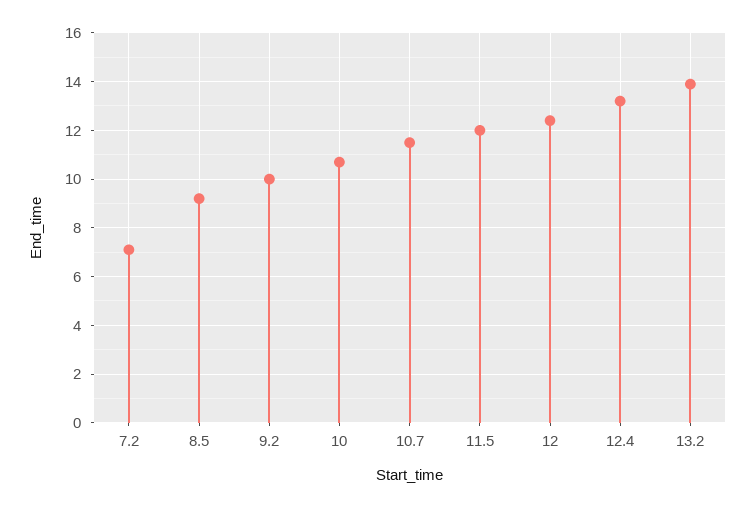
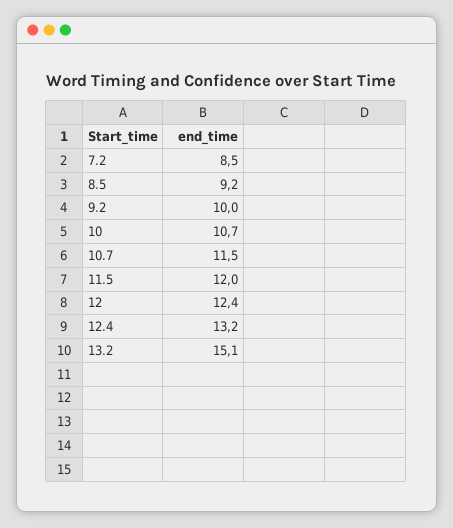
  {
-   "7.2": 7,
+   "7.2": 8.5,
    "8.5": 9.2,
    "9.2": 10,
    "10": 10.7,
    "10.7": 11.5,
    "11.5": 12,
    "12": 12.4,
    "12.4": 13.2,
-   "13.2": 14
+   "13.2": 15.1
  }

